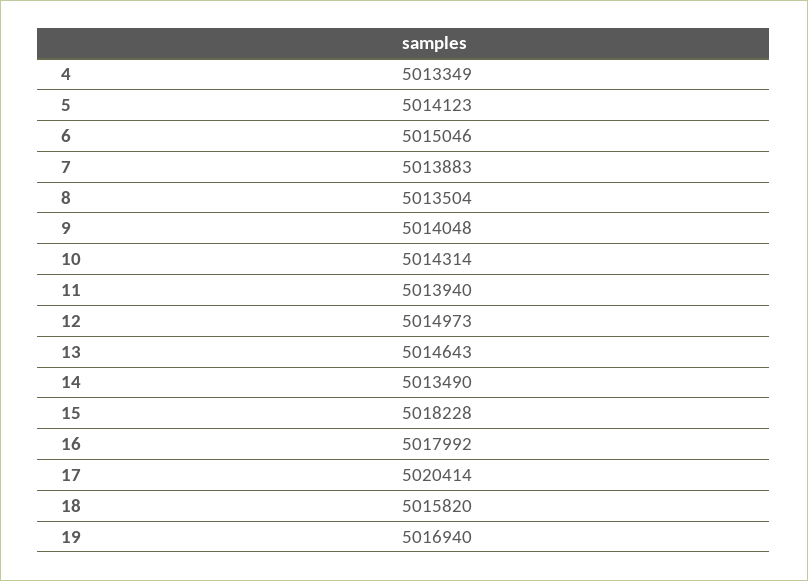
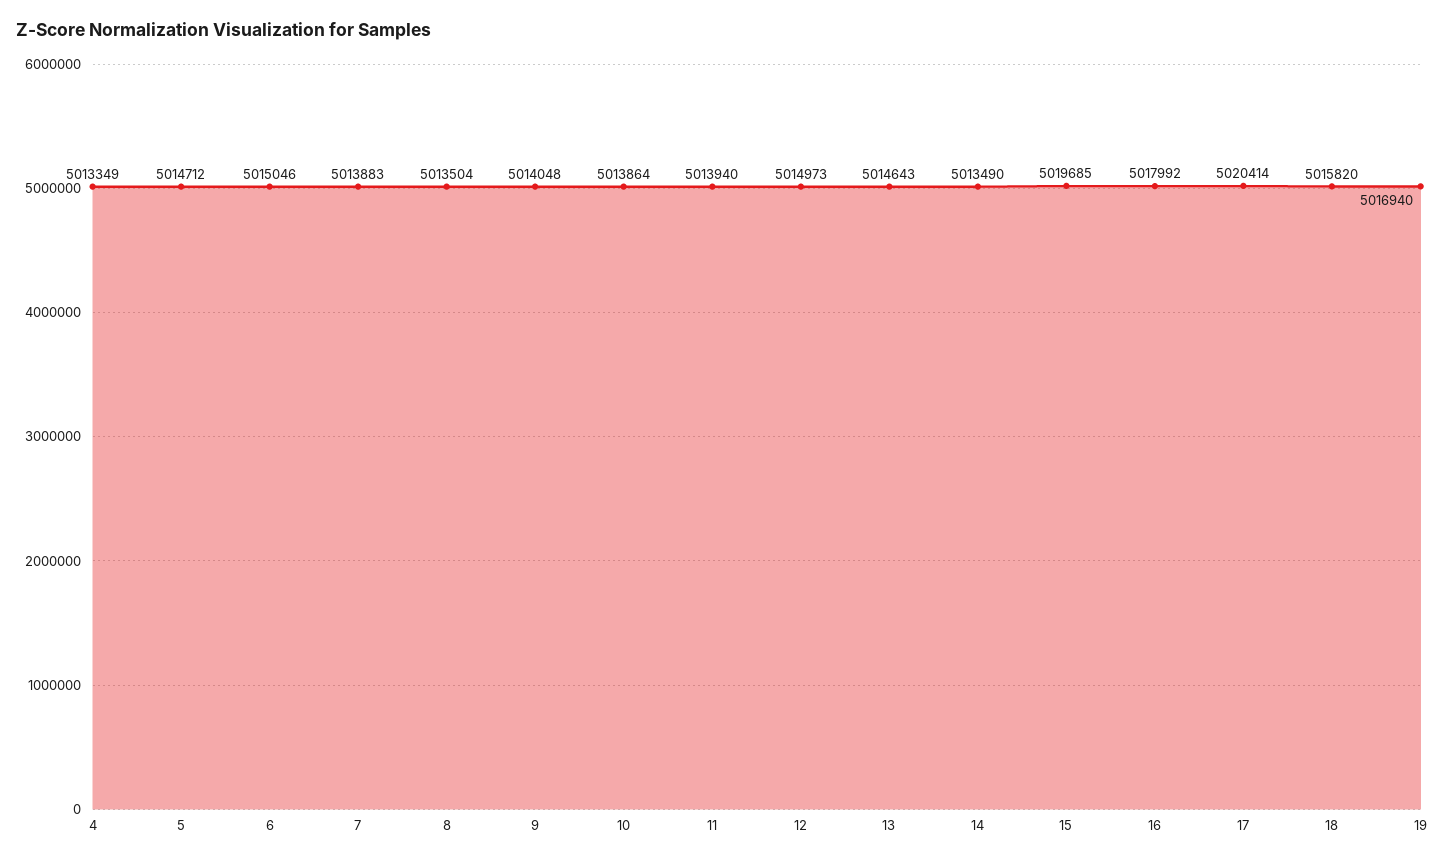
  {
    "4": 5013349,
-   "5": 5014123,
+   "5": 5014712,
    "6": 5015046,
    "7": 5013883,
    "8": 5013504,
    "9": 5014048,
-   "10": 5014314,
+   "10": 5013864,
    "11": 5013940,
    "12": 5014973,
    "13": 5014643,
    "14": 5013490,
-   "15": 5018228,
+   "15": 5019685,
    "16": 5017992,
    "17": 5020414,
    "18": 5015820,
    "19": 5016940
  }

